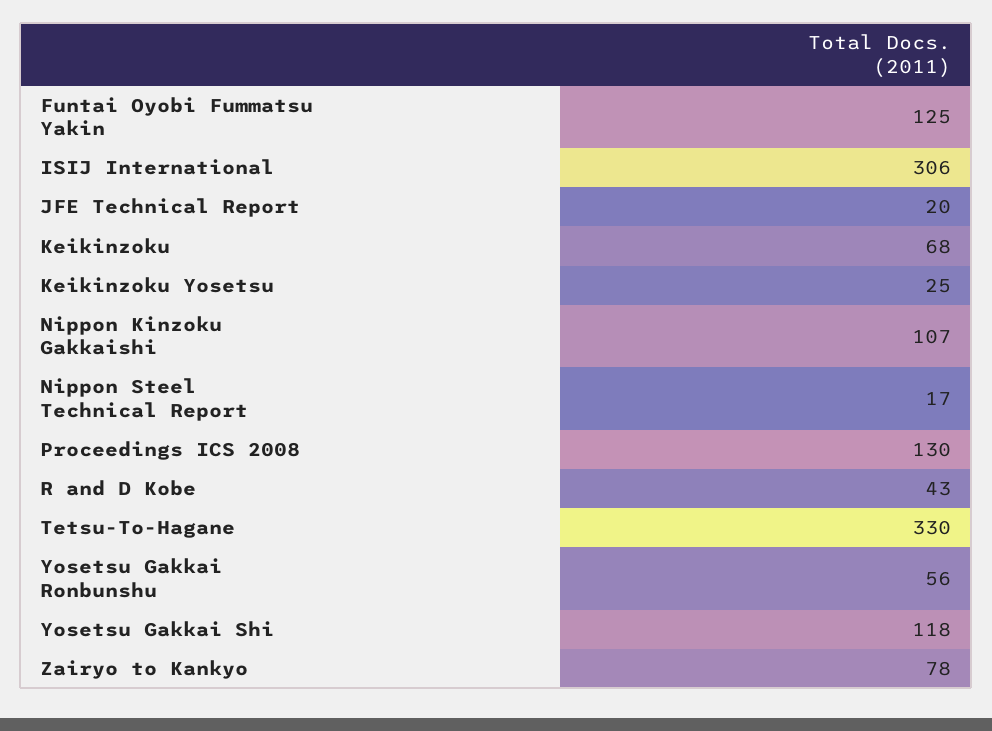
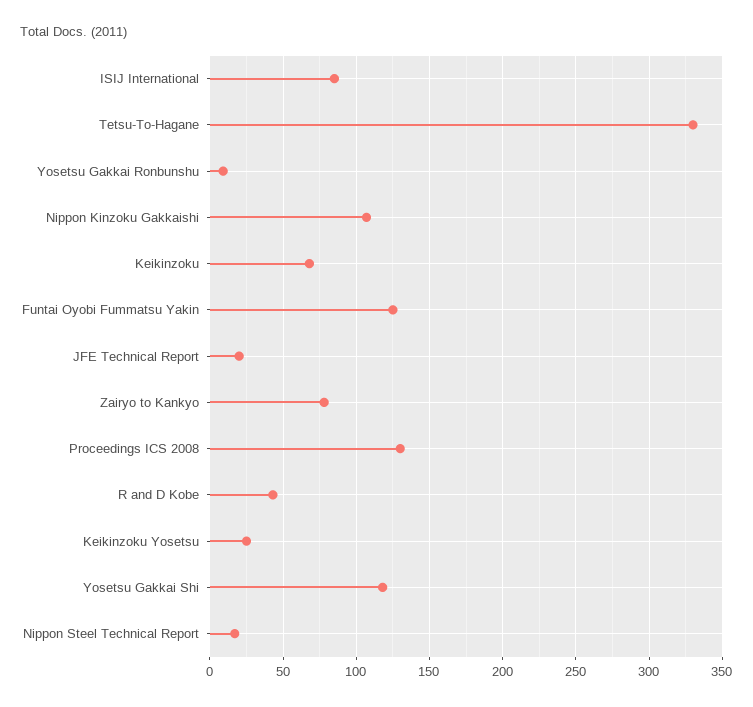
  {
    "Funtai Oyobi Fummatsu Yakin": 125,
-   "ISIJ International": 306,
+   "ISIJ International": 85,
    "JFE Technical Report": 20,
    "Keikinzoku": 68,
    "Keikinzoku Yosetsu": 25,
    "Nippon Kinzoku Gakkaishi": 107,
    "Nippon Steel Technical Report": 17,
    "Proceedings ICS 2008": 130,
    "R and D Kobe": 43,
    "Tetsu-To-Hagane": 330,
-   "Yosetsu Gakkai Ronbunshu": 56,
+   "Yosetsu Gakkai Ronbunshu": 10,
    "Yosetsu Gakkai Shi": 118,
    "Zairyo to Kankyo": 78
  }

